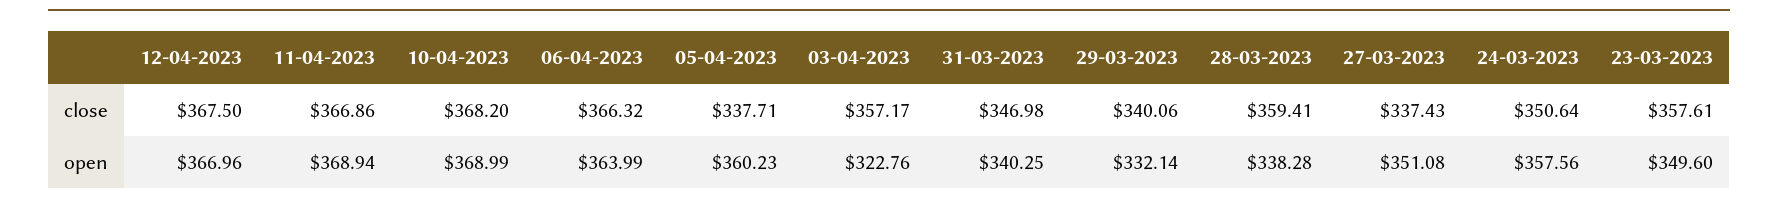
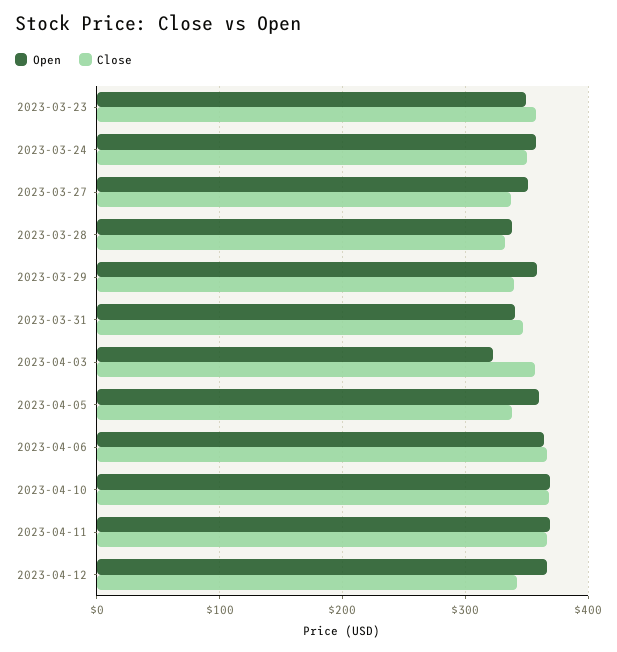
  {
    "close": {
-     "12-04-2023": 367.5,
+     "12-04-2023": 340,
      "11-04-2023": 366.86,
      "10-04-2023": 368.2,
      "06-04-2023": 366.32,
      "05-04-2023": 337.71,
      "03-04-2023": 357.17,
      "31-03-2023": 346.98,
      "29-03-2023": 340.06,
-     "28-03-2023": 359.41,
+     "28-03-2023": 330,
      "27-03-2023": 337.43,
      "24-03-2023": 350.64,
      "23-03-2023": 357.61
    },
    "open": {
      "12-04-2023": 366.96,
      "11-04-2023": 368.94,
      "10-04-2023": 368.99,
      "06-04-2023": 363.99,
      "05-04-2023": 360.23,
      "03-04-2023": 322.76,
      "31-03-2023": 340.25,
-     "29-03-2023": 332.14,
+     "29-03-2023": 360,
      "28-03-2023": 338.28,
      "27-03-2023": 351.08,
      "24-03-2023": 357.56,
      "23-03-2023": 349.6
    }
  }

